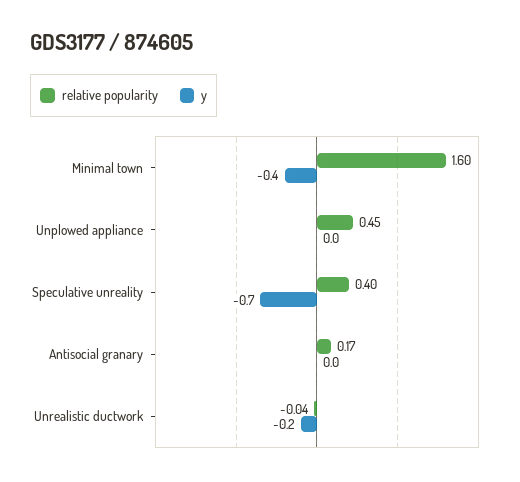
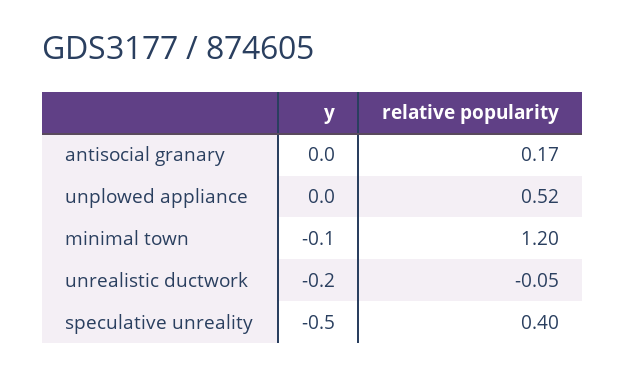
  {
    "relative popularity": {
-     "Minimal town": 1.6,
+     "Minimal town": 1.2,
-     "Unplowed appliance": 0.45,
+     "Unplowed appliance": 0.52,
      "Speculative unreality": 0.4,
      "Antisocial granary": 0.17,
-     "Unrealistic ductwork": -0.04
+     "Unrealistic ductwork": -0.05
    },
    "y": {
-     "Minimal town": -0.4,
+     "Minimal town": -0.1,
      "Unplowed appliance": 0,
-     "Speculative unreality": -0.7,
+     "Speculative unreality": -0.5,
      "Antisocial granary": 0,
      "Unrealistic ductwork": -0.2
    }
  }

